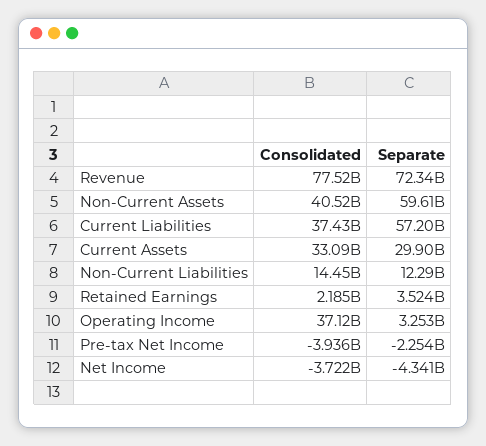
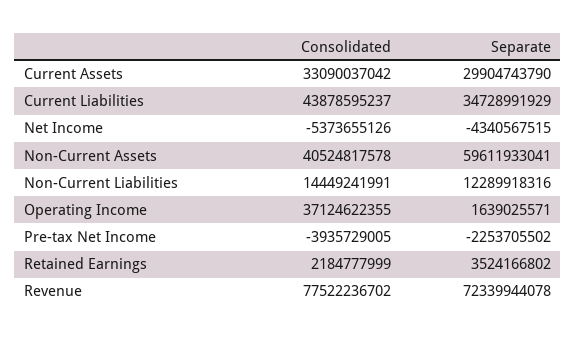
  {
    "Consolidated": {
      "Revenue": 77522236702,
      "Non-Current Assets": 40524817578,
-     "Current Liabilities": 37430000000,
+     "Current Liabilities": 43878595237,
      "Current Assets": 33090037042,
      "Non-Current Liabilities": 14449241991,
      "Retained Earnings": 2184777999,
      "Operating Income": 37124622355,
      "Pre-tax Net Income": -3935729005,
-     "Net Income": -3722000000
+     "Net Income": -5373655126
    },
    "Separate": {
      "Revenue": 72339944078,
      "Non-Current Assets": 59611933041,
-     "Current Liabilities": 57200000000,
+     "Current Liabilities": 34728991929,
      "Current Assets": 29904743790,
      "Non-Current Liabilities": 12289918316,
      "Retained Earnings": 3524166802,
-     "Operating Income": 3253000000,
+     "Operating Income": 1639025571,
      "Pre-tax Net Income": -2253705502,
      "Net Income": -4340567515
    }
  }

